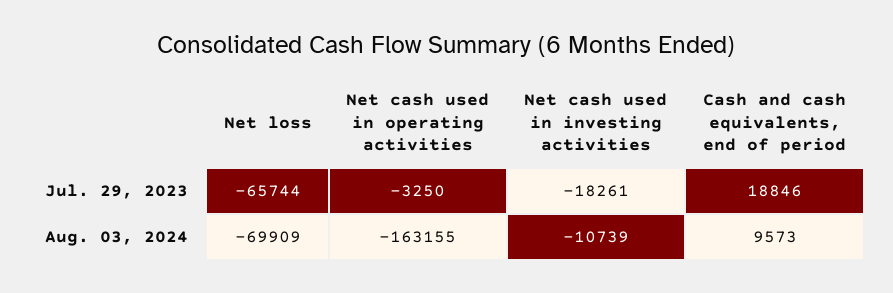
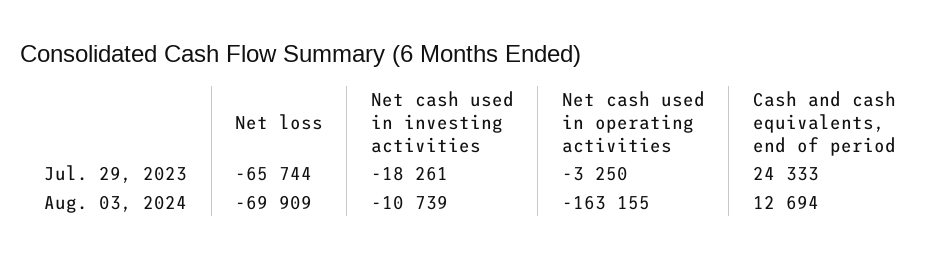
  {
    "Net loss": {
      "Jul. 29, 2023": -65744,
      "Aug. 03, 2024": -69909
    },
    "Net cash used in operating activities": {
      "Jul. 29, 2023": -3250,
      "Aug. 03, 2024": -163155
    },
    "Net cash used in investing activities": {
      "Jul. 29, 2023": -18261,
      "Aug. 03, 2024": -10739
    },
    "Cash and cash equivalents, end of period": {
-     "Jul. 29, 2023": 18846,
+     "Jul. 29, 2023": 24333,
-     "Aug. 03, 2024": 9573
+     "Aug. 03, 2024": 12694
    }
  }

